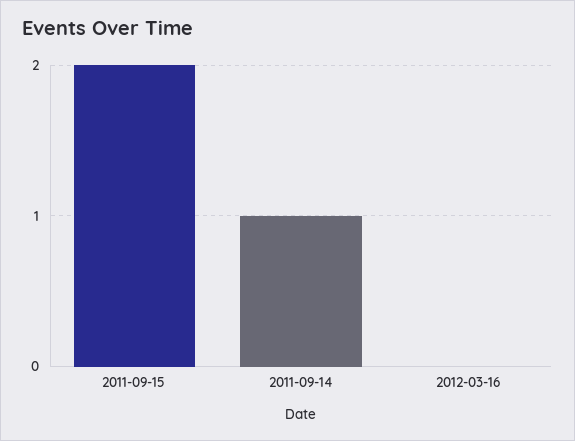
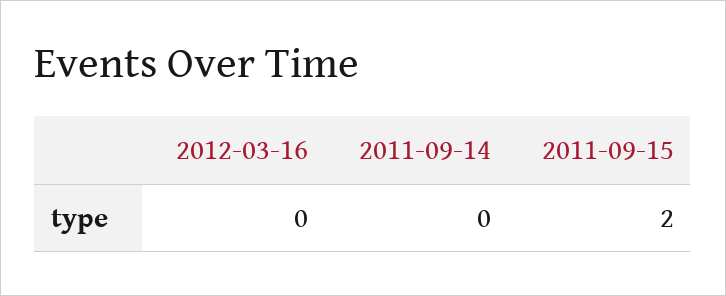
  {
    "2011-09-15": 2,
-   "2011-09-14": 1,
+   "2011-09-14": 0,
    "2012-03-16": 0
  }

